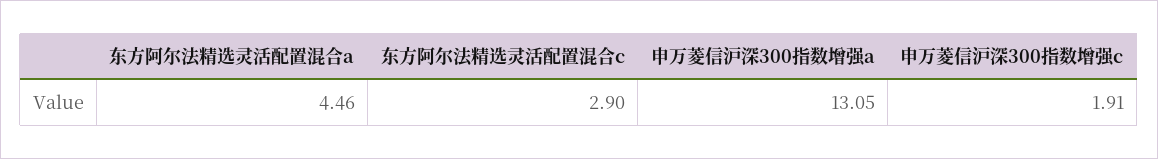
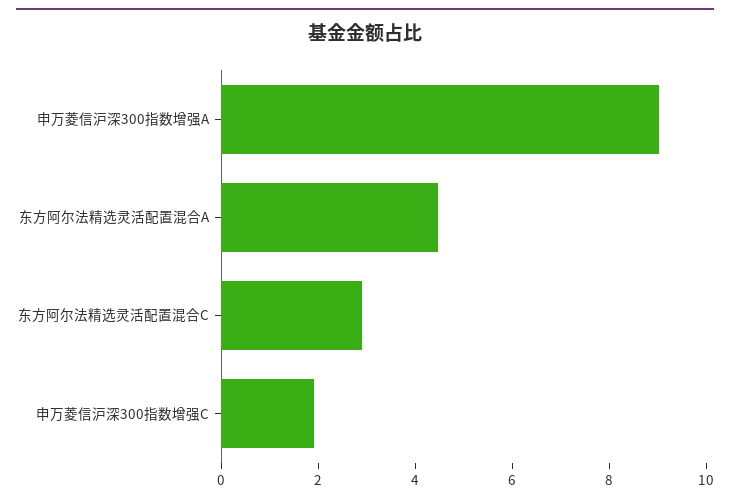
  {
    "东方阿尔法精选灵活配置混合a": 4.46,
    "东方阿尔法精选灵活配置混合c": 2.9,
-   "申万菱信沪深300指数增强a": 13.05,
+   "申万菱信沪深300指数增强a": 9,
    "申万菱信沪深300指数增强c": 1.91
  }

